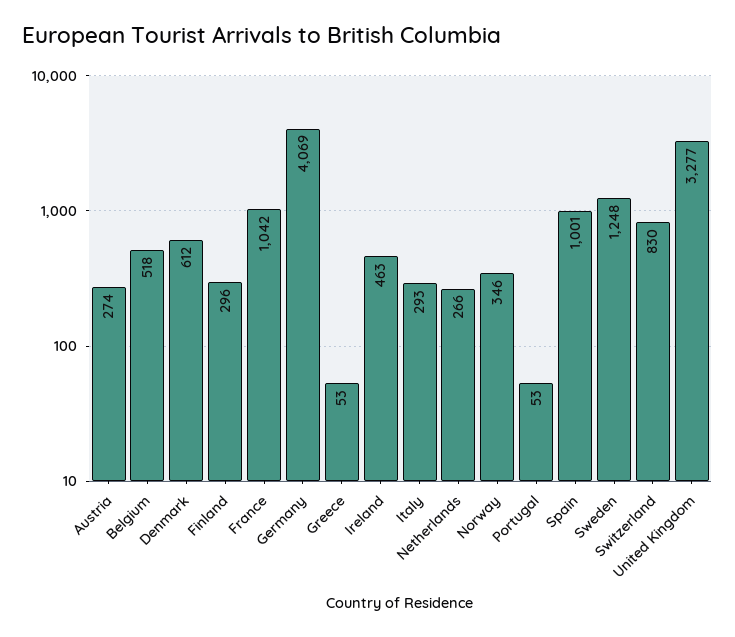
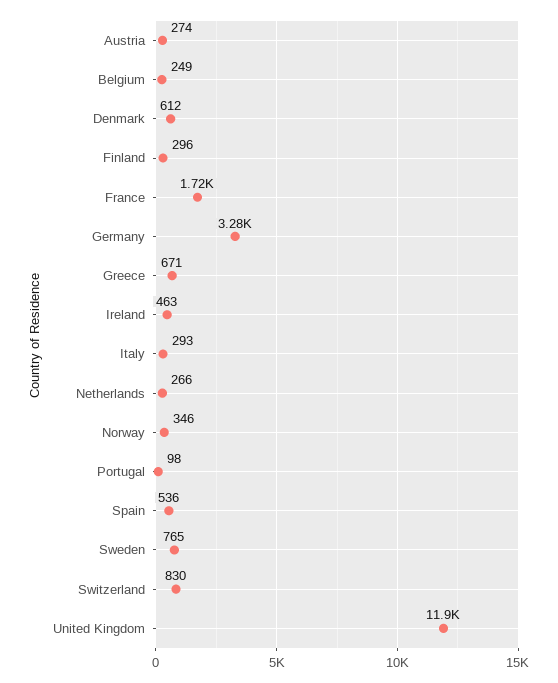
  {
    "Austria": 274,
-   "Belgium": 518,
+   "Belgium": 249,
    "Denmark": 612,
    "Finland": 296,
-   "France": 1042,
+   "France": 1720,
-   "Germany": 4069,
+   "Germany": 3280,
-   "Greece": 53,
+   "Greece": 671,
    "Ireland": 463,
    "Italy": 293,
    "Netherlands": 266,
    "Norway": 346,
-   "Portugal": 53,
+   "Portugal": 98,
-   "Spain": 1001,
+   "Spain": 536,
-   "Sweden": 1248,
+   "Sweden": 765,
    "Switzerland": 830,
-   "United Kingdom": 3277
+   "United Kingdom": 11900
  }

